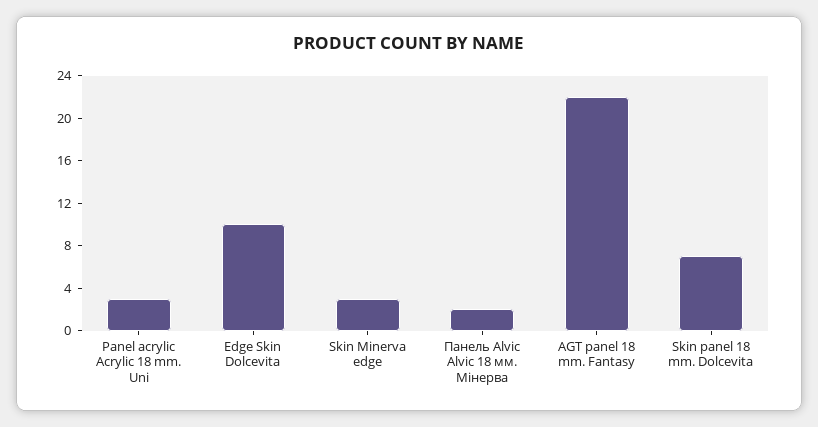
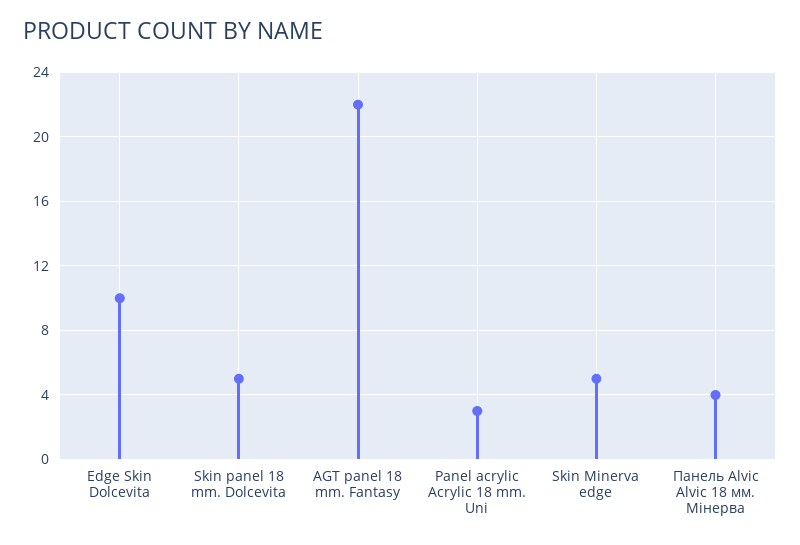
  {
    "Panel acrylic Acrylic 18 mm. Uni": 3,
    "Edge Skin Dolcevita": 10,
-   "Skin Minerva edge": 3,
+   "Skin Minerva edge": 5,
-   "Панель Alvic Alvic 18 мм. Мінерва": 2,
+   "Панель Alvic Alvic 18 мм. Мінерва": 4,
    "AGT panel 18 mm. Fantasy": 22,
-   "Skin panel 18 mm. Dolcevita": 7
+   "Skin panel 18 mm. Dolcevita": 5
  }

